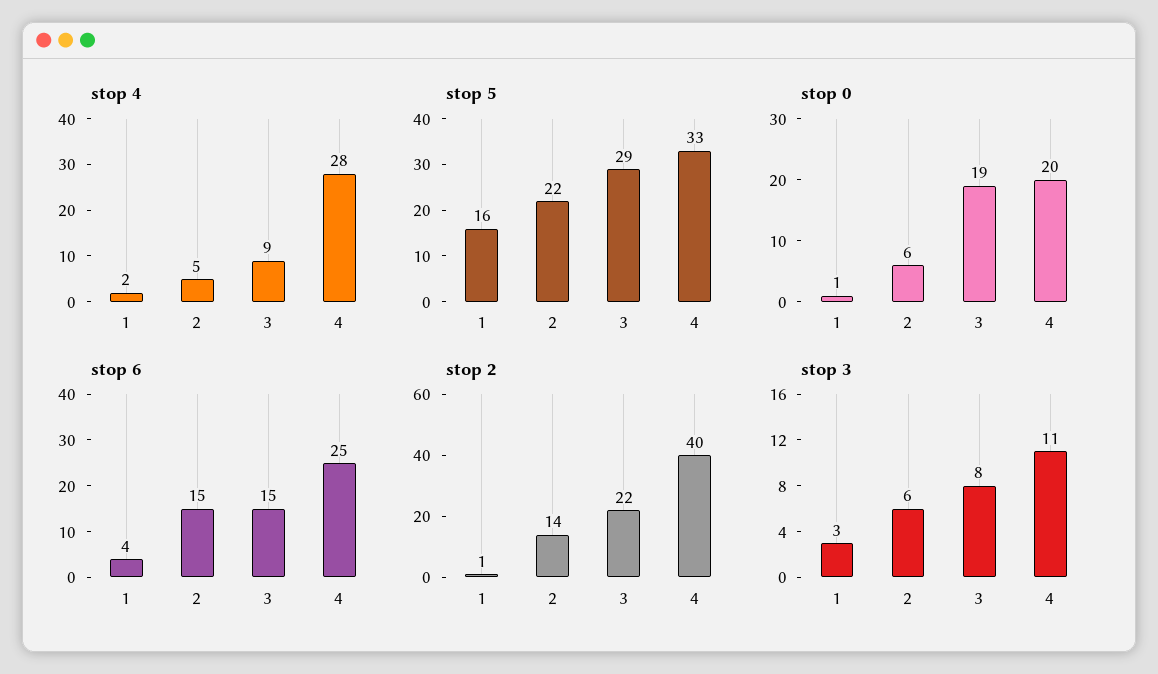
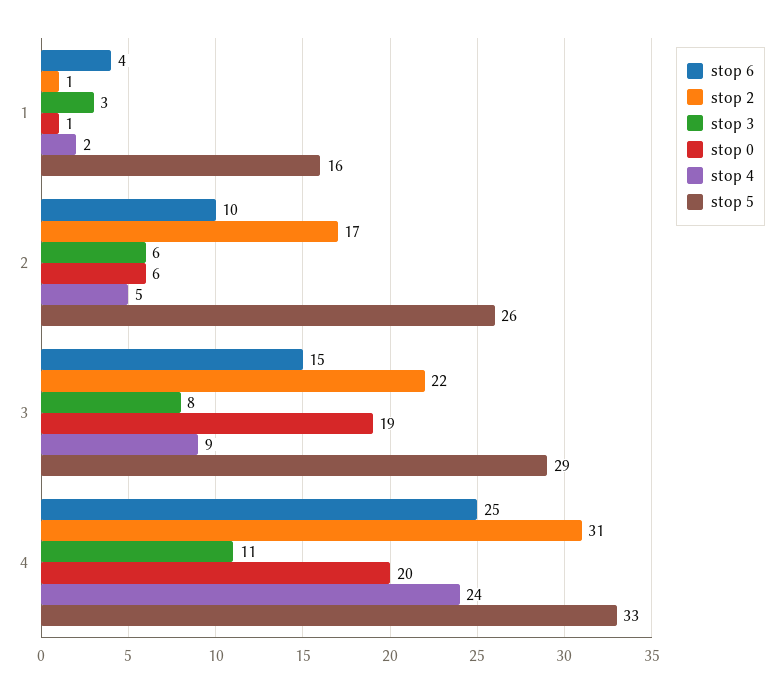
  {
    "stop 4": {
      "1": 2,
      "2": 5,
      "3": 9,
-     "4": 28
+     "4": 24
    },
    "stop 5": {
      "1": 16,
-     "2": 22,
+     "2": 26,
      "3": 29,
      "4": 33
    },
    "stop 0": {
      "1": 1,
      "2": 6,
      "3": 19,
      "4": 20
    },
    "stop 6": {
      "1": 4,
-     "2": 15,
+     "2": 10,
      "3": 15,
      "4": 25
    },
    "stop 2": {
      "1": 1,
-     "2": 14,
+     "2": 17,
      "3": 22,
-     "4": 40
+     "4": 31
    },
    "stop 3": {
      "1": 3,
      "2": 6,
      "3": 8,
      "4": 11
    }
  }

